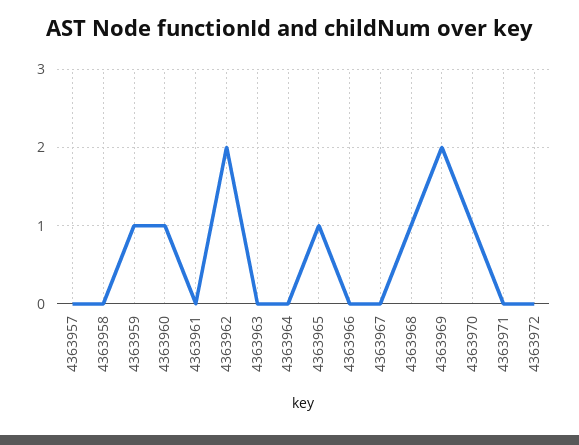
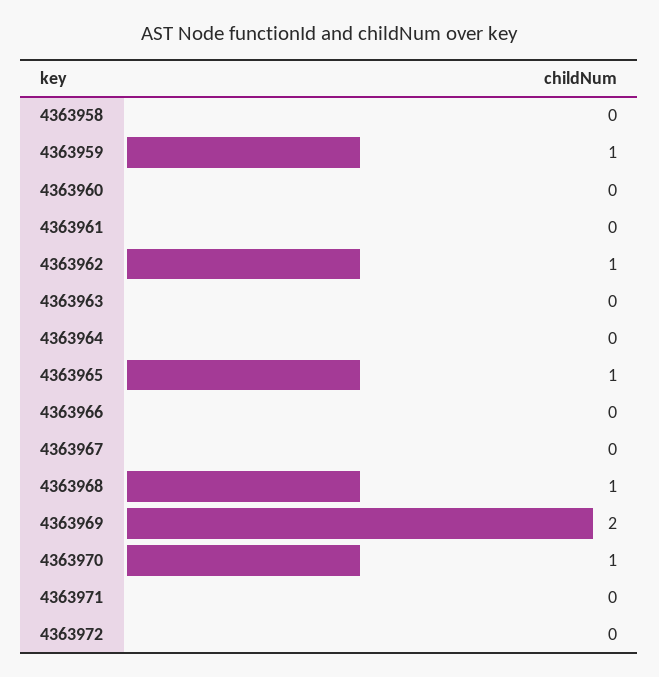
  {
-   "4363957": 0,
    "4363958": 0,
    "4363959": 1,
-   "4363960": 1,
+   "4363960": 0,
    "4363961": 0,
-   "4363962": 2,
+   "4363962": 1,
    "4363963": 0,
    "4363964": 0,
    "4363965": 1,
    "4363966": 0,
    "4363967": 0,
    "4363968": 1,
    "4363969": 2,
    "4363970": 1,
    "4363971": 0,
    "4363972": 0
  }

